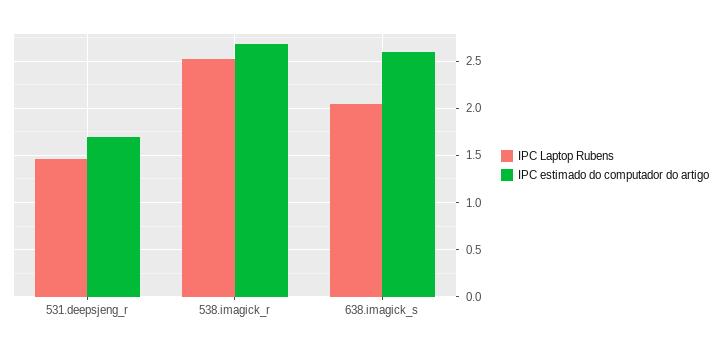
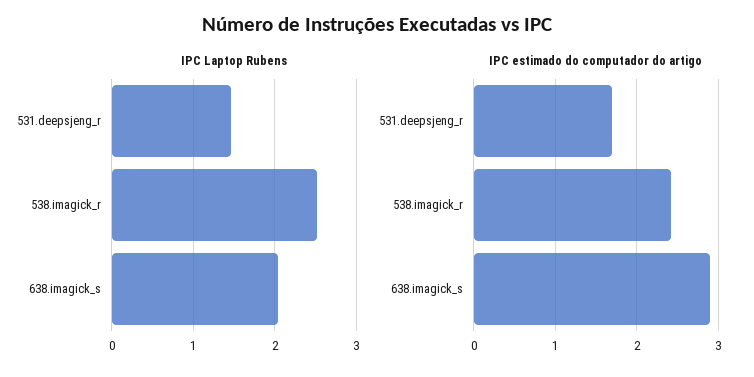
  {
    "IPC Laptop Rubens": {
      "531.deepsjeng_r": 1.5,
      "538.imagick_r": 2.5,
      "638.imagick_s": 2
    },
    "IPC estimado do computador do artigo": {
      "531.deepsjeng_r": 1.7,
-     "538.imagick_r": 2.7,
+     "538.imagick_r": 2.4,
-     "638.imagick_s": 2.6
+     "638.imagick_s": 2.9
    }
  }

